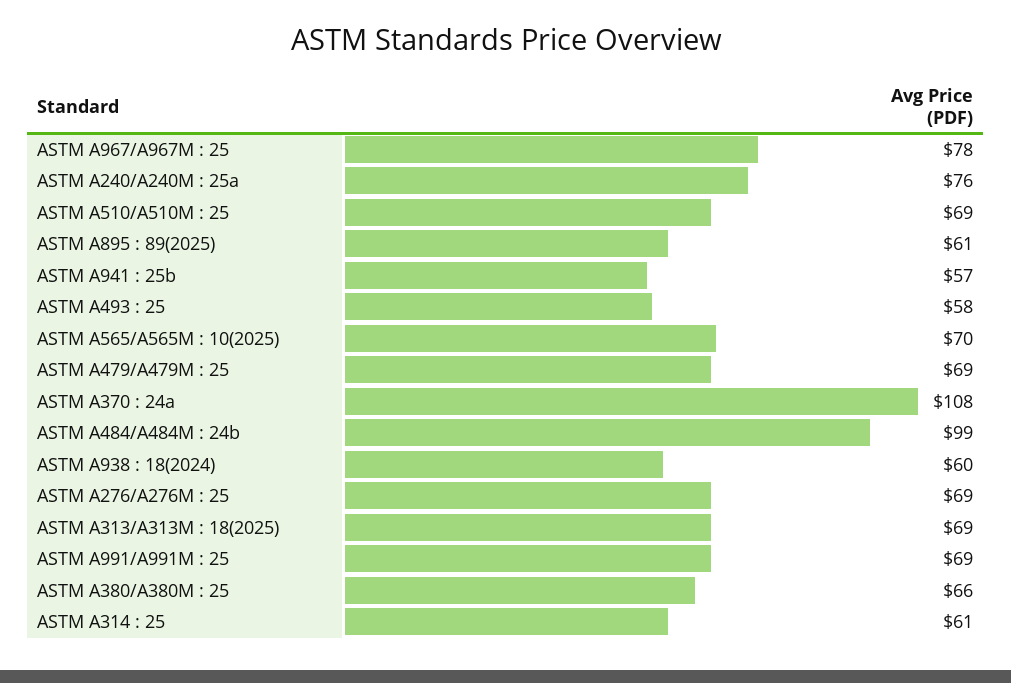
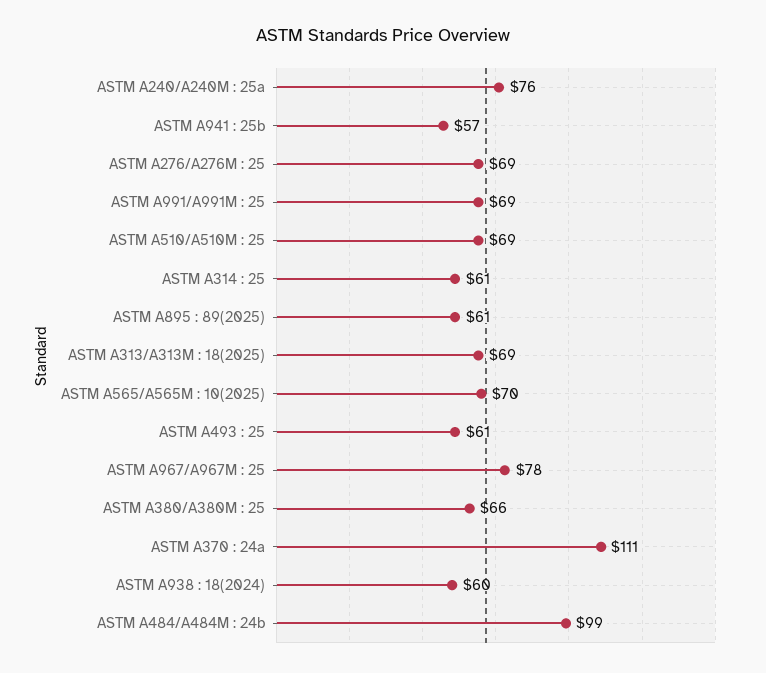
  {
    "ASTM A967/A967M : 25": 78,
    "ASTM A240/A240M : 25a": 76,
    "ASTM A510/A510M : 25": 69,
    "ASTM A895 : 89(2025)": 61,
    "ASTM A941 : 25b": 57,
-   "ASTM A493 : 25": 58,
+   "ASTM A493 : 25": 61,
    "ASTM A565/A565M : 10(2025)": 70,
-   "ASTM A479/A479M : 25": 69,
-   "ASTM A370 : 24a": 108,
+   "ASTM A370 : 24a": 111,
    "ASTM A484/A484M : 24b": 99,
    "ASTM A938 : 18(2024)": 60,
    "ASTM A276/A276M : 25": 69,
    "ASTM A313/A313M : 18(2025)": 69,
    "ASTM A991/A991M : 25": 69,
    "ASTM A380/A380M : 25": 66,
    "ASTM A314 : 25": 61
  }

